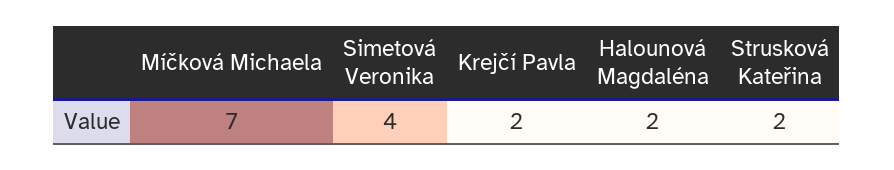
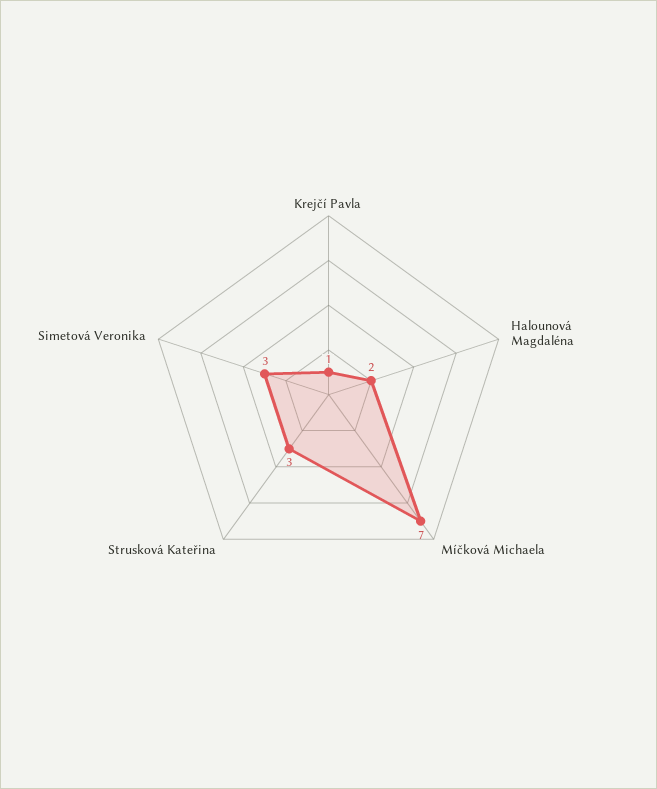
  {
    "Míčková Michaela": 7,
-   "Simetová Veronika": 4,
+   "Simetová Veronika": 3,
-   "Krejčí Pavla": 2,
+   "Krejčí Pavla": 1,
    "Halounová Magdaléna": 2,
-   "Strusková Kateřina": 2
+   "Strusková Kateřina": 3
  }

